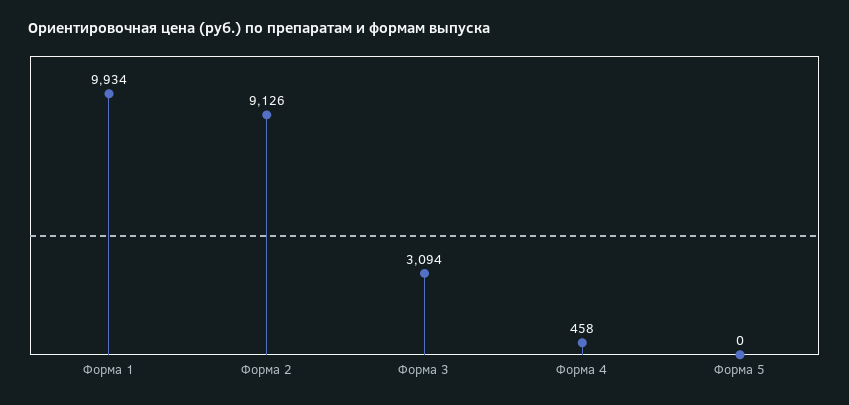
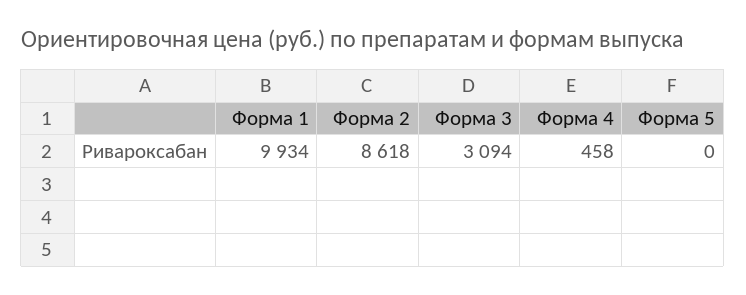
  {
    "Форма 1": 9934,
-   "Форма 2": 9126,
+   "Форма 2": 8618,
    "Форма 3": 3094,
    "Форма 4": 458,
    "Форма 5": 0
  }

